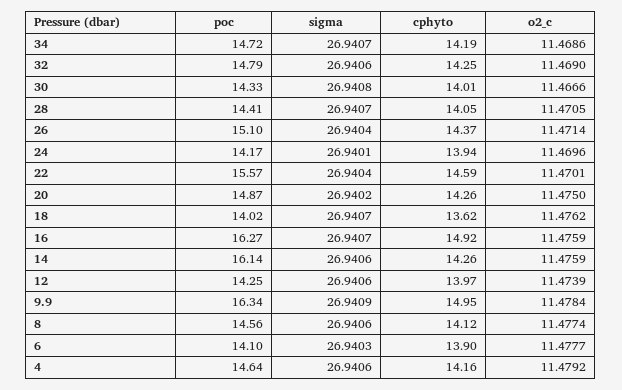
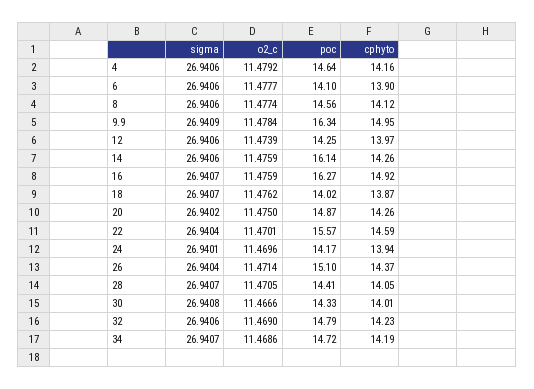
  {
    "poc": {
      "34": 14.72,
      "32": 14.79,
      "30": 14.33,
      "28": 14.41,
      "26": 15.1,
      "24": 14.17,
      "22": 15.57,
      "20": 14.87,
      "18": 14.02,
      "16": 16.27,
      "14": 16.14,
      "12": 14.25,
      "9.9": 16.34,
      "8": 14.56,
      "6": 14.1,
      "4": 14.64
    },
    "sigma": {
      "34": 26.9407,
      "32": 26.9406,
      "30": 26.9408,
      "28": 26.9407,
      "26": 26.9404,
      "24": 26.9401,
      "22": 26.9404,
      "20": 26.9402,
      "18": 26.9407,
      "16": 26.9407,
      "14": 26.9406,
      "12": 26.9406,
      "9.9": 26.9409,
      "8": 26.9406,
-     "6": 26.9403,
+     "6": 26.9406,
      "4": 26.9406
    },
    "cphyto": {
      "34": 14.19,
-     "32": 14.25,
+     "32": 14.23,
      "30": 14.01,
      "28": 14.05,
      "26": 14.37,
      "24": 13.94,
      "22": 14.59,
      "20": 14.26,
-     "18": 13.62,
+     "18": 13.87,
      "16": 14.92,
      "14": 14.26,
      "12": 13.97,
      "9.9": 14.95,
      "8": 14.12,
      "6": 13.9,
      "4": 14.16
    },
    "o2_c": {
      "34": 11.4686,
      "32": 11.469,
      "30": 11.4666,
      "28": 11.4705,
      "26": 11.4714,
      "24": 11.4696,
      "22": 11.4701,
      "20": 11.475,
      "18": 11.4762,
      "16": 11.4759,
      "14": 11.4759,
      "12": 11.4739,
      "9.9": 11.4784,
      "8": 11.4774,
      "6": 11.4777,
      "4": 11.4792
    }
  }

